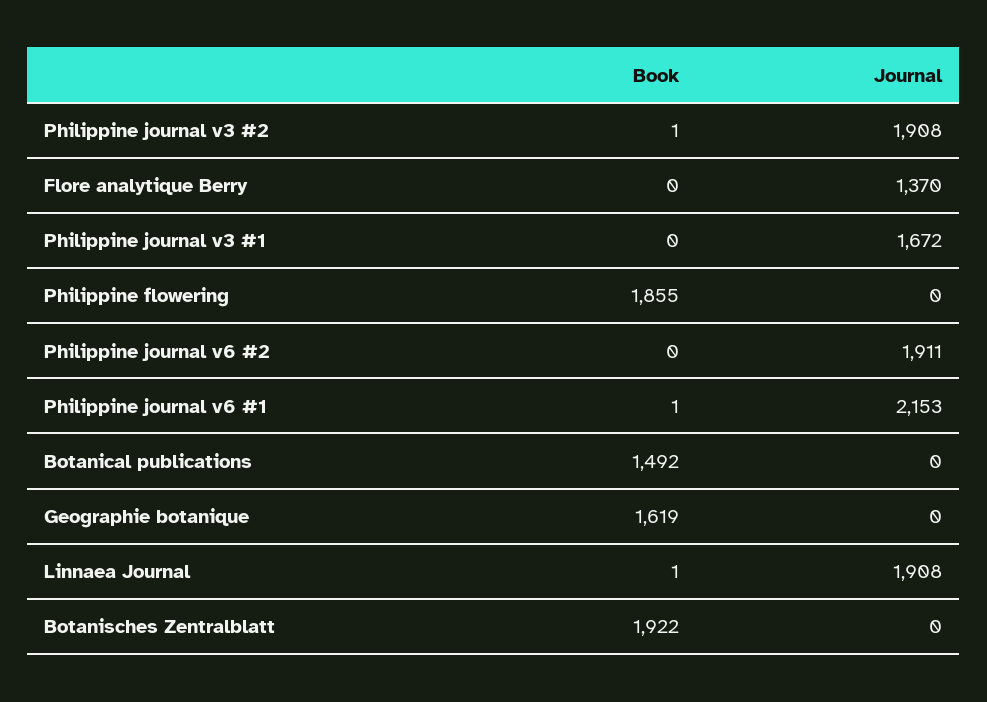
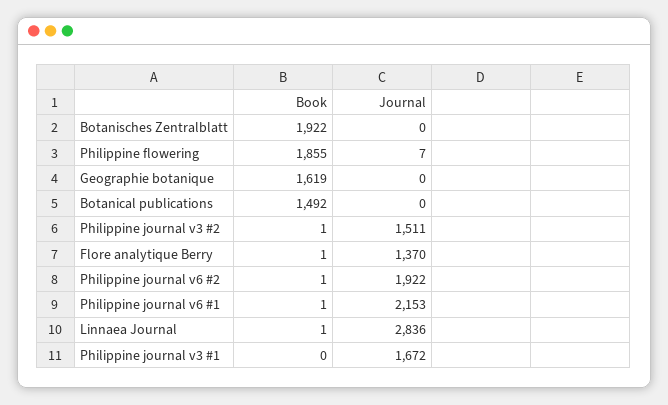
  {
    "Book": {
      "Philippine journal v3 #2": 1,
-     "Flore analytique Berry": 0,
+     "Flore analytique Berry": 1,
      "Philippine journal v3 #1": 0,
      "Philippine flowering": 1855,
-     "Philippine journal v6 #2": 0,
+     "Philippine journal v6 #2": 1,
      "Philippine journal v6 #1": 1,
      "Botanical publications": 1492,
      "Geographie botanique": 1619,
      "Linnaea Journal": 1,
      "Botanisches Zentralblatt": 1922
    },
    "Journal": {
-     "Philippine journal v3 #2": 1908,
+     "Philippine journal v3 #2": 1511,
      "Flore analytique Berry": 1370,
      "Philippine journal v3 #1": 1672,
-     "Philippine flowering": 0,
+     "Philippine flowering": 7,
-     "Philippine journal v6 #2": 1911,
+     "Philippine journal v6 #2": 1922,
      "Philippine journal v6 #1": 2153,
      "Botanical publications": 0,
      "Geographie botanique": 0,
-     "Linnaea Journal": 1908,
+     "Linnaea Journal": 2836,
      "Botanisches Zentralblatt": 0
    }
  }

